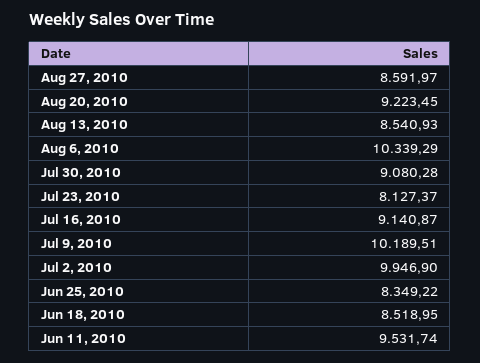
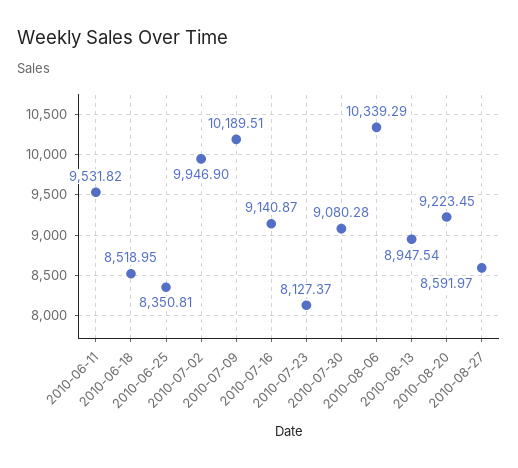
  {
    "Aug 27, 2010": 8591.97,
    "Aug 20, 2010": 9223.45,
-   "Aug 13, 2010": 8540.93,
+   "Aug 13, 2010": 8947.54,
    "Aug 6, 2010": 10339.29,
    "Jul 30, 2010": 9080.28,
    "Jul 23, 2010": 8127.37,
    "Jul 16, 2010": 9140.87,
    "Jul 9, 2010": 10189.51,
    "Jul 2, 2010": 9946.9,
-   "Jun 25, 2010": 8349.22,
+   "Jun 25, 2010": 8350.81,
    "Jun 18, 2010": 8518.95,
-   "Jun 11, 2010": 9531.74
+   "Jun 11, 2010": 9531.82
  }

